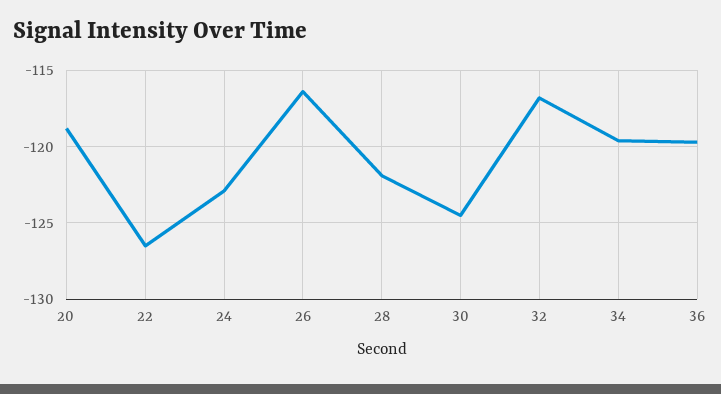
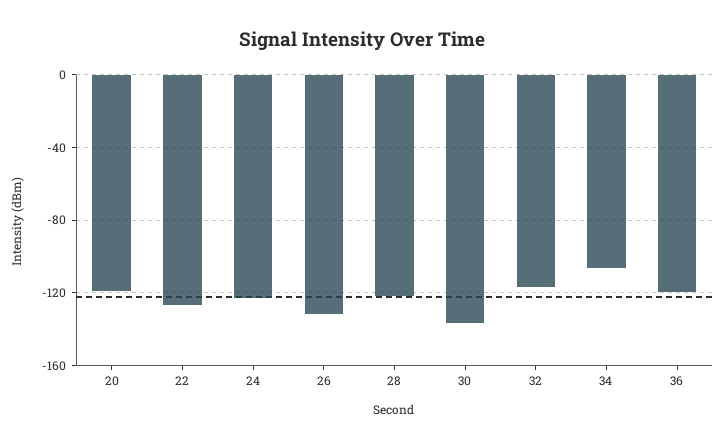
  {
    "20": -119,
    "22": -126.5,
    "24": -123,
-   "26": -116.5,
+   "26": -130,
    "28": -122,
-   "30": -124.5,
+   "30": -135,
    "32": -117,
-   "34": -119.5,
+   "34": -105,
    "36": -119.5
  }

